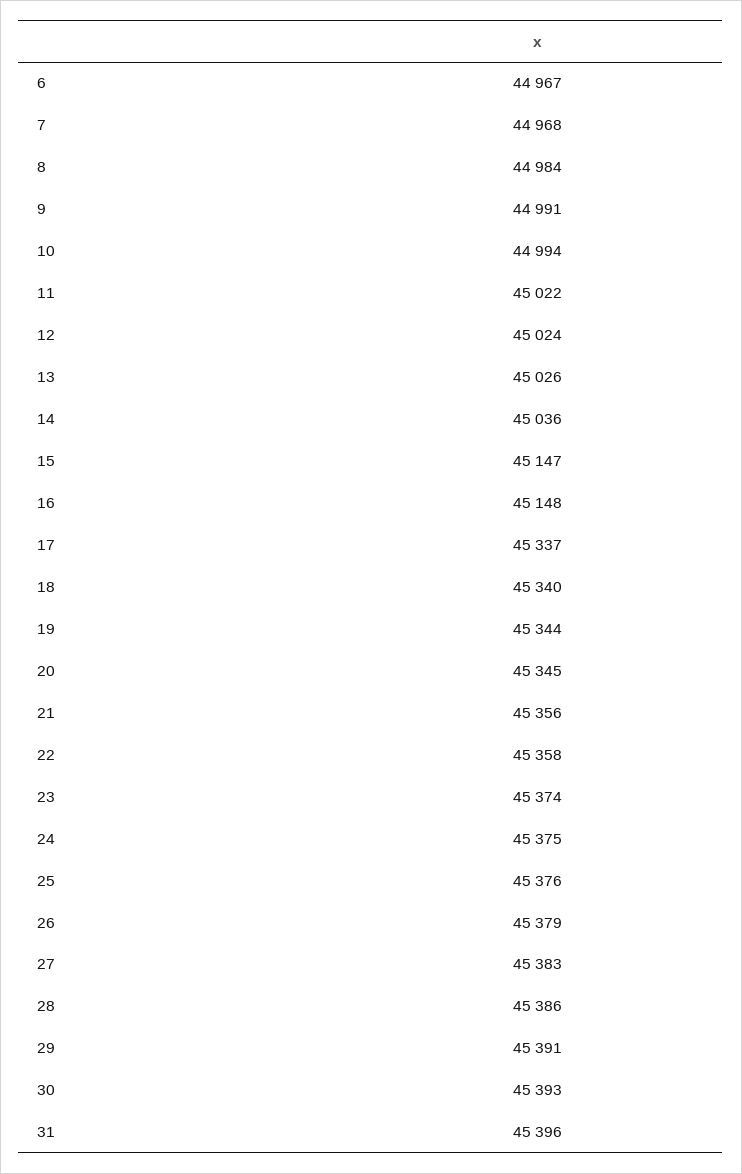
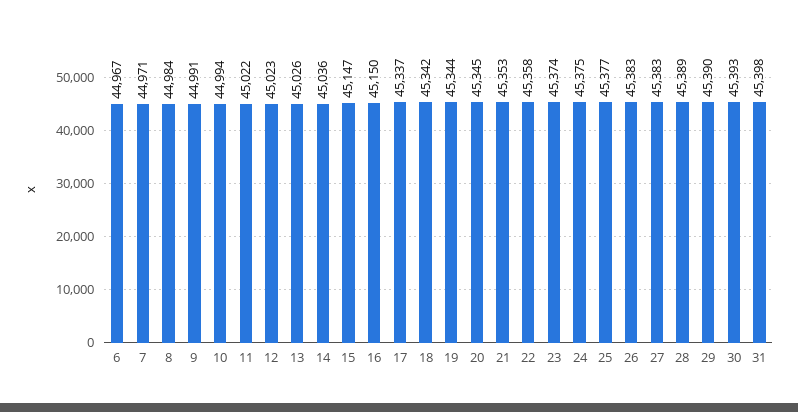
  {
    "6": 44967,
-   "7": 44968,
+   "7": 44971,
    "8": 44984,
    "9": 44991,
    "10": 44994,
    "11": 45022,
-   "12": 45024,
+   "12": 45023,
    "13": 45026,
    "14": 45036,
    "15": 45147,
-   "16": 45148,
+   "16": 45150,
    "17": 45337,
-   "18": 45340,
+   "18": 45342,
    "19": 45344,
    "20": 45345,
-   "21": 45356,
+   "21": 45353,
    "22": 45358,
    "23": 45374,
    "24": 45375,
-   "25": 45376,
+   "25": 45377,
-   "26": 45379,
+   "26": 45383,
    "27": 45383,
-   "28": 45386,
+   "28": 45389,
-   "29": 45391,
+   "29": 45390,
    "30": 45393,
-   "31": 45396
+   "31": 45398
  }

